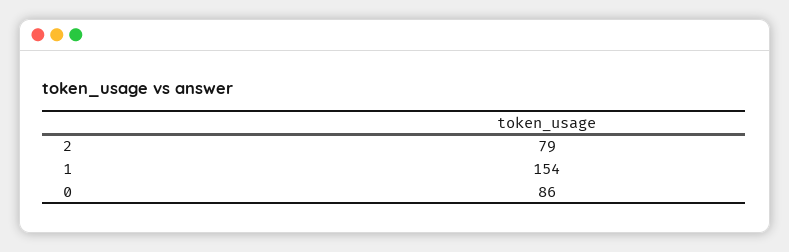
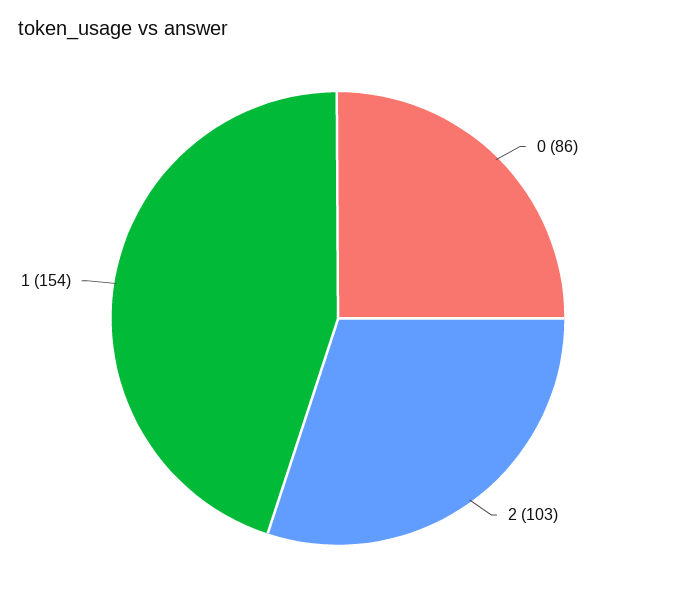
  {
-   "2": 79,
+   "2": 103,
    "1": 154,
    "0": 86
  }

